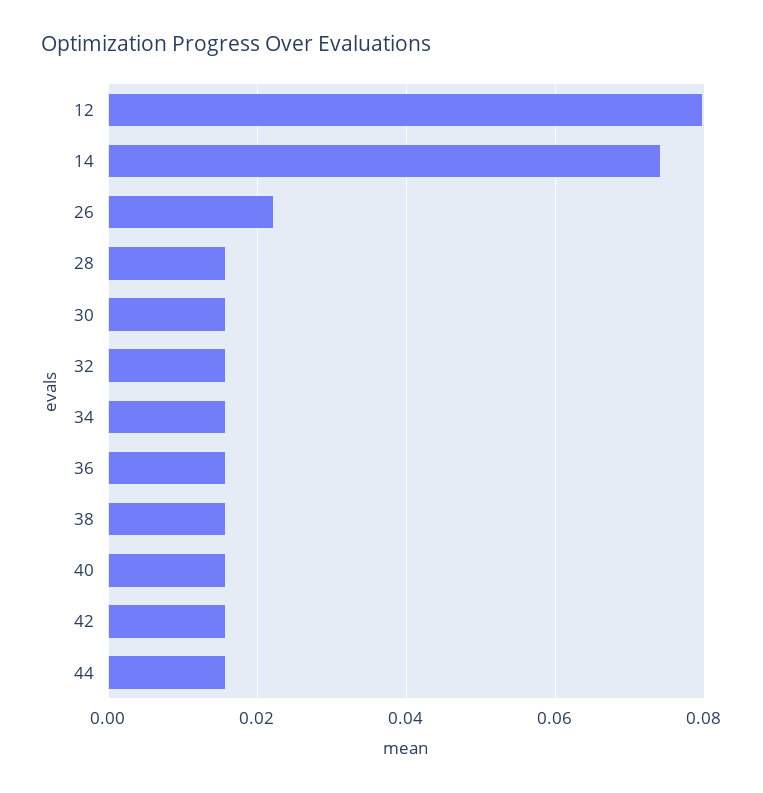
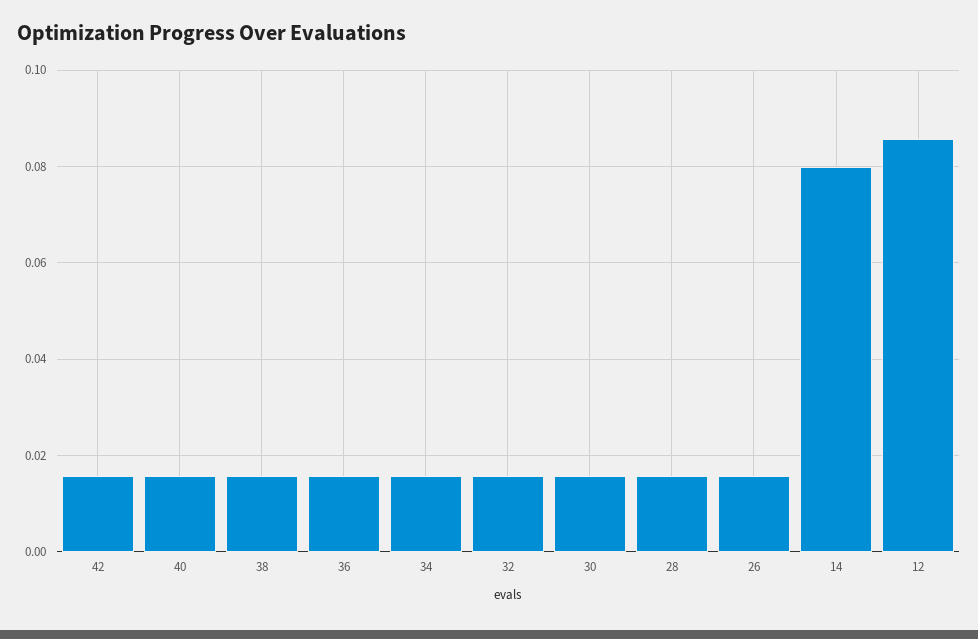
  {
-   "12": 0.08,
+   "12": 0.086,
-   "14": 0.074,
+   "14": 0.08,
-   "26": 0.022,
+   "26": 0.016,
    "28": 0.016,
    "30": 0.016,
    "32": 0.016,
    "34": 0.016,
    "36": 0.016,
    "38": 0.016,
    "40": 0.016,
-   "42": 0.016,
+   "42": 0.016
-   "44": 0.016
  }

